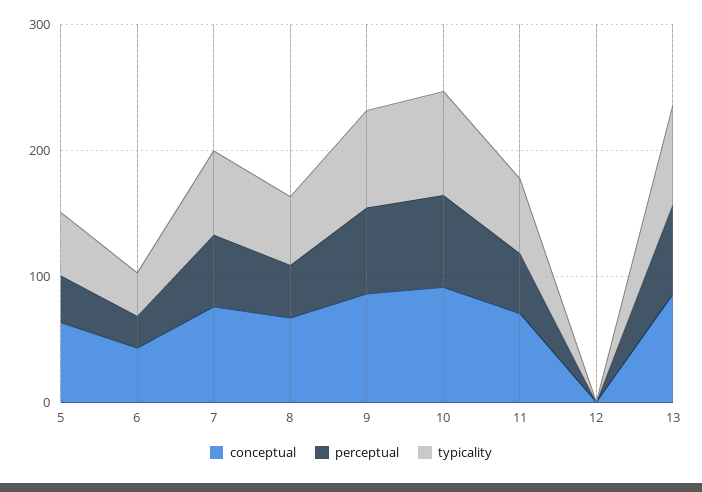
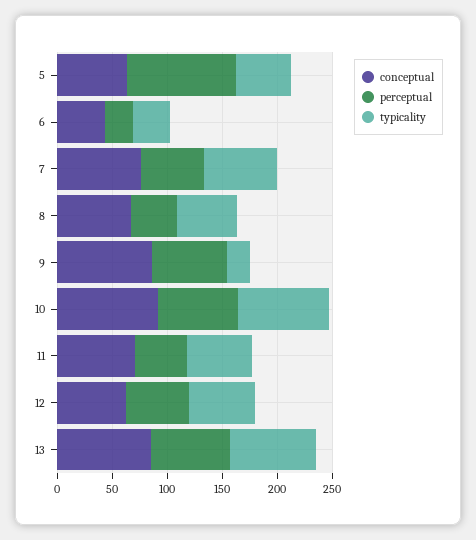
  {
    "conceptual": {
      "5": 60,
      "6": 40,
      "7": 80,
      "8": 70,
      "9": 90,
      "10": 90,
      "11": 70,
-     "12": 0,
+     "12": 60,
      "13": 90
    },
    "perceptual": {
-     "5": 40,
+     "5": 100,
      "6": 30,
      "7": 60,
      "8": 40,
      "9": 70,
      "10": 70,
      "11": 50,
-     "12": 0,
+     "12": 60,
      "13": 70
    },
    "typicality": {
      "5": 50,
      "6": 30,
      "7": 70,
      "8": 50,
-     "9": 80,
+     "9": 20,
      "10": 80,
      "11": 60,
-     "12": 0,
+     "12": 60,
      "13": 80
    }
  }

